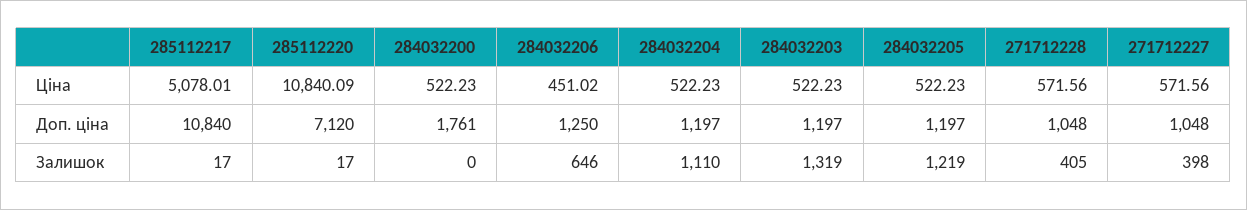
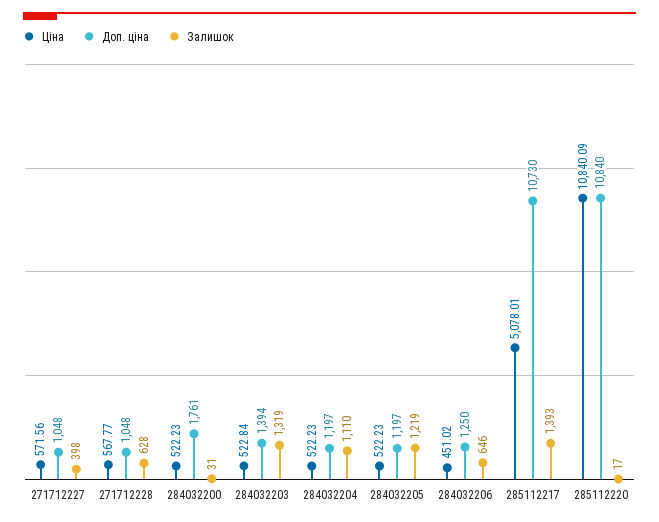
  {
    "Ціна": {
      "285112217": 5078.01,
      "285112220": 10840.09,
      "284032200": 522.23,
      "284032206": 451.02,
      "284032204": 522.23,
-     "284032203": 522.23,
+     "284032203": 522.84,
      "284032205": 522.23,
-     "271712228": 571.56,
+     "271712228": 567.77,
      "271712227": 571.56
    },
    "Доп. ціна": {
-     "285112217": 10840,
+     "285112217": 10730,
-     "285112220": 7120,
+     "285112220": 10840,
      "284032200": 1761,
      "284032206": 1250,
      "284032204": 1197,
-     "284032203": 1197,
+     "284032203": 1394,
      "284032205": 1197,
      "271712228": 1048,
      "271712227": 1048
    },
    "Залишок": {
-     "285112217": 17,
+     "285112217": 1393,
      "285112220": 17,
-     "284032200": 0,
+     "284032200": 31,
      "284032206": 646,
      "284032204": 1110,
      "284032203": 1319,
      "284032205": 1219,
-     "271712228": 405,
+     "271712228": 628,
      "271712227": 398
    }
  }

